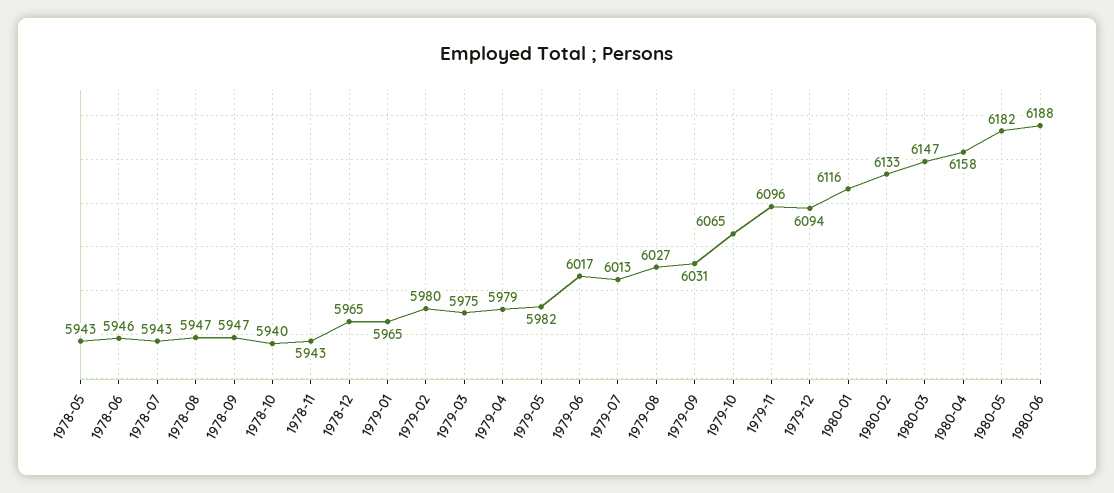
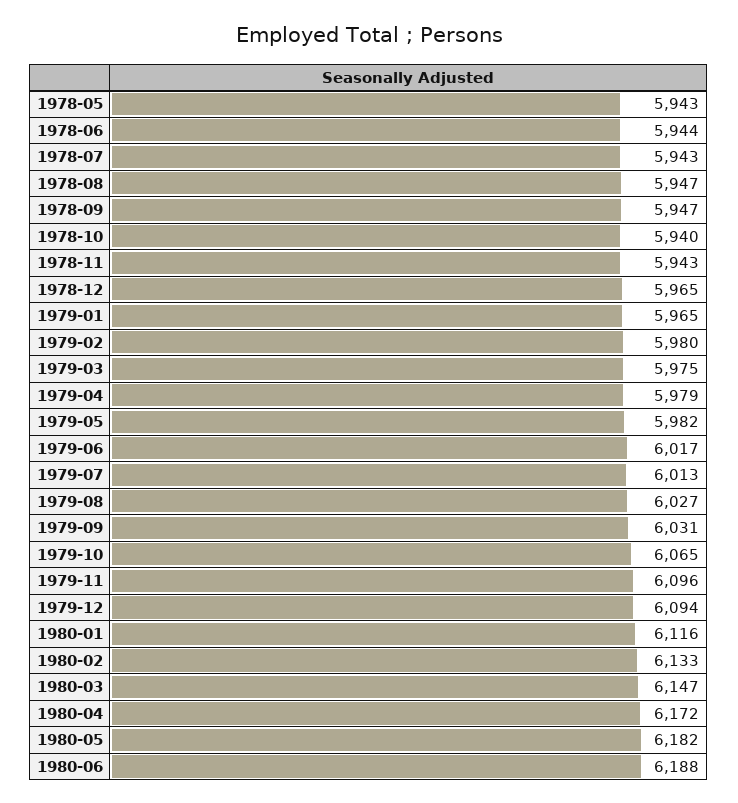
  {
    "1978-05": 5943,
-   "1978-06": 5946,
+   "1978-06": 5944,
    "1978-07": 5943,
    "1978-08": 5947,
    "1978-09": 5947,
    "1978-10": 5940,
    "1978-11": 5943,
    "1978-12": 5965,
    "1979-01": 5965,
    "1979-02": 5980,
    "1979-03": 5975,
    "1979-04": 5979,
    "1979-05": 5982,
    "1979-06": 6017,
    "1979-07": 6013,
    "1979-08": 6027,
    "1979-09": 6031,
    "1979-10": 6065,
    "1979-11": 6096,
    "1979-12": 6094,
    "1980-01": 6116,
    "1980-02": 6133,
    "1980-03": 6147,
-   "1980-04": 6158,
+   "1980-04": 6172,
    "1980-05": 6182,
    "1980-06": 6188
  }

